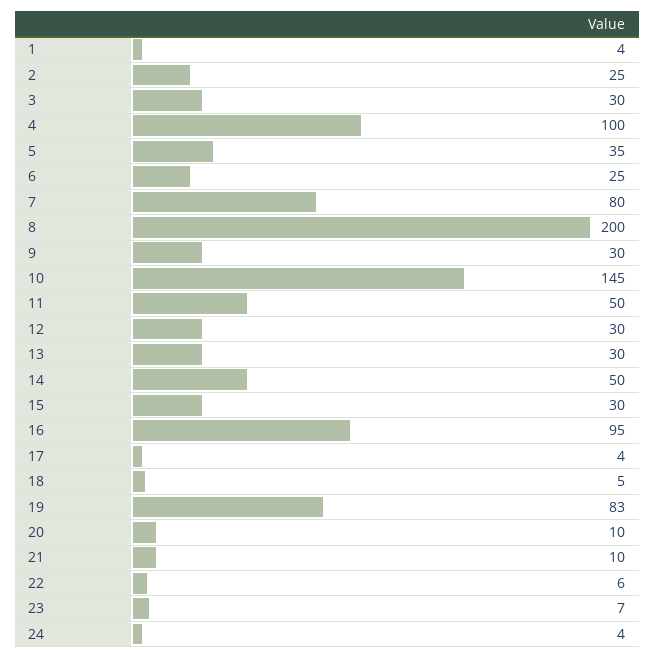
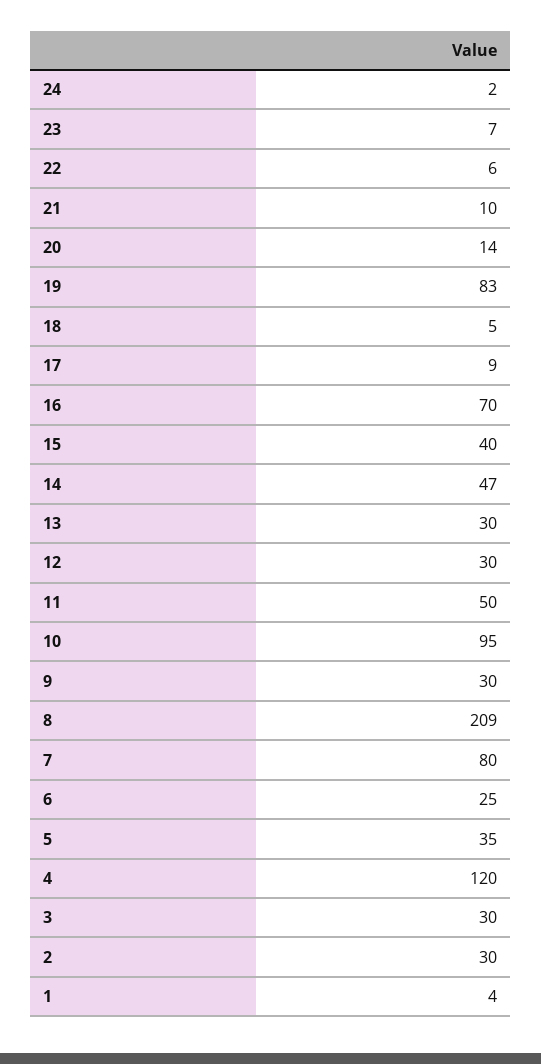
  {
    "1": 4,
-   "2": 25,
+   "2": 30,
    "3": 30,
-   "4": 100,
+   "4": 120,
    "5": 35,
    "6": 25,
    "7": 80,
-   "8": 200,
+   "8": 209,
    "9": 30,
-   "10": 145,
+   "10": 95,
    "11": 50,
    "12": 30,
    "13": 30,
-   "14": 50,
+   "14": 47,
-   "15": 30,
+   "15": 40,
-   "16": 95,
+   "16": 70,
-   "17": 4,
+   "17": 9,
    "18": 5,
    "19": 83,
-   "20": 10,
+   "20": 14,
    "21": 10,
    "22": 6,
    "23": 7,
-   "24": 4
+   "24": 2
  }

